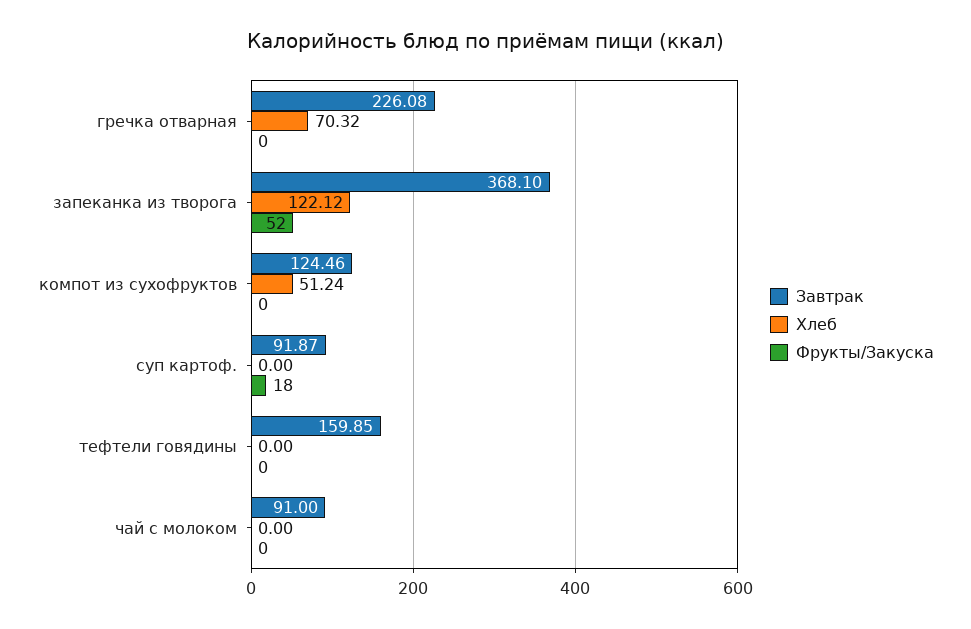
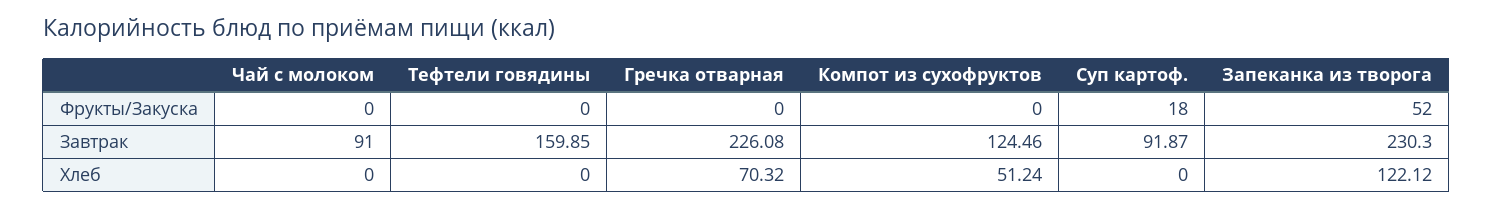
  {
    "Завтрак": {
      "гречка отварная": 226.08,
-     "запеканка из творога": 368.1,
+     "запеканка из творога": 230.3,
      "компот из сухофруктов": 124.46,
      "суп картоф.": 91.87,
      "тефтели говядины": 159.85,
      "чай с молоком": 91
    },
    "Хлеб": {
      "гречка отварная": 70.32,
      "запеканка из творога": 122.12,
      "компот из сухофруктов": 51.24,
      "суп картоф.": 0,
      "тефтели говядины": 0,
      "чай с молоком": 0
    },
    "Фрукты/Закуска": {
      "гречка отварная": 0,
      "запеканка из творога": 52,
      "компот из сухофруктов": 0,
      "суп картоф.": 18,
      "тефтели говядины": 0,
      "чай с молоком": 0
    }
  }

